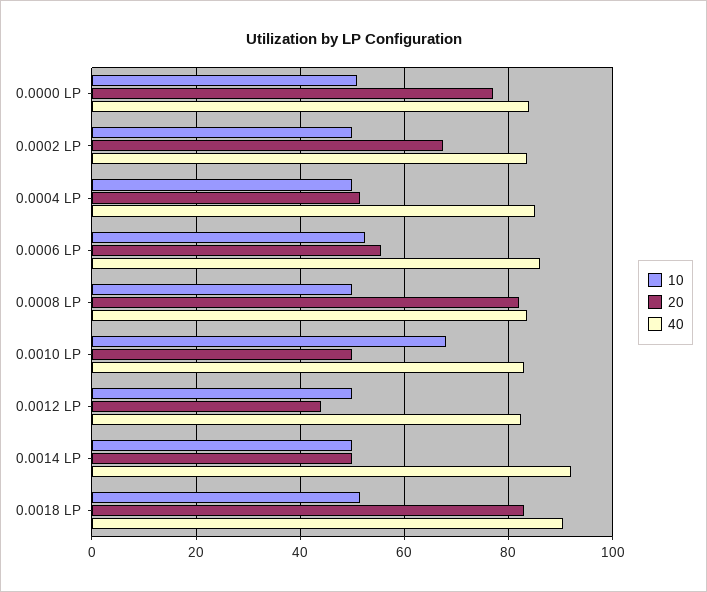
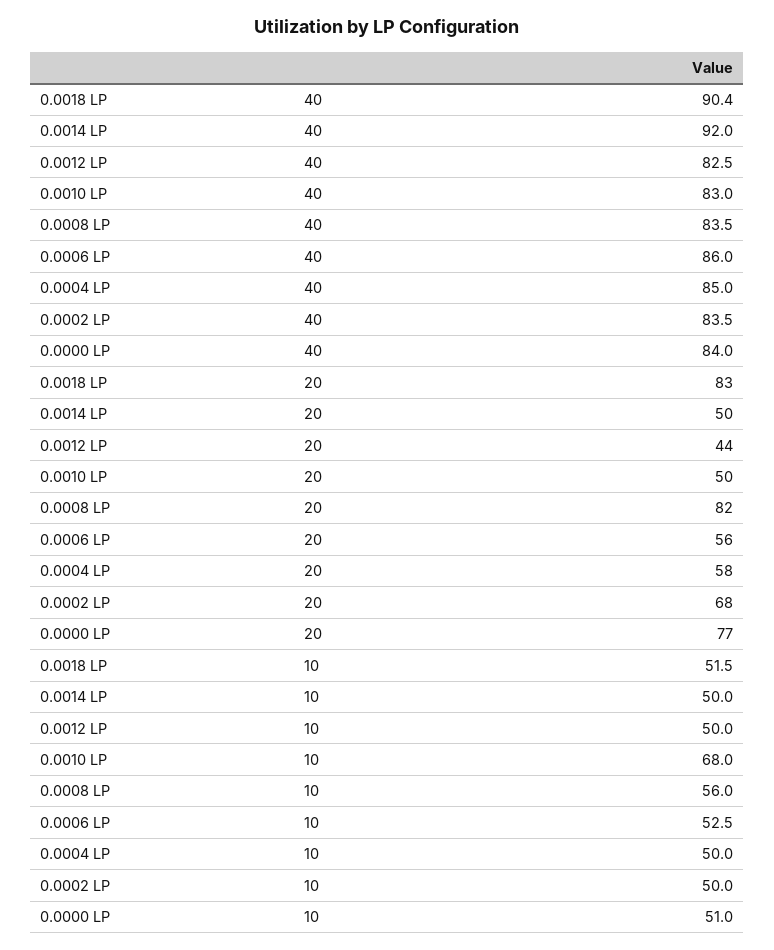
  {
    "10": {
      "0.0000 LP": 51,
      "0.0002 LP": 50,
      "0.0004 LP": 50,
      "0.0006 LP": 52.5,
-     "0.0008 LP": 50,
+     "0.0008 LP": 56,
      "0.0010 LP": 68,
      "0.0012 LP": 50,
      "0.0014 LP": 50,
      "0.0018 LP": 51.5
    },
    "20": {
      "0.0000 LP": 77,
      "0.0002 LP": 68,
-     "0.0004 LP": 52,
+     "0.0004 LP": 58,
      "0.0006 LP": 56,
      "0.0008 LP": 82,
      "0.0010 LP": 50,
      "0.0012 LP": 44,
      "0.0014 LP": 50,
      "0.0018 LP": 83
    },
    "40": {
      "0.0000 LP": 84,
      "0.0002 LP": 83.5,
      "0.0004 LP": 85,
      "0.0006 LP": 86,
      "0.0008 LP": 83.5,
      "0.0010 LP": 83,
      "0.0012 LP": 82.5,
      "0.0014 LP": 92,
      "0.0018 LP": 90.4
    }
  }

